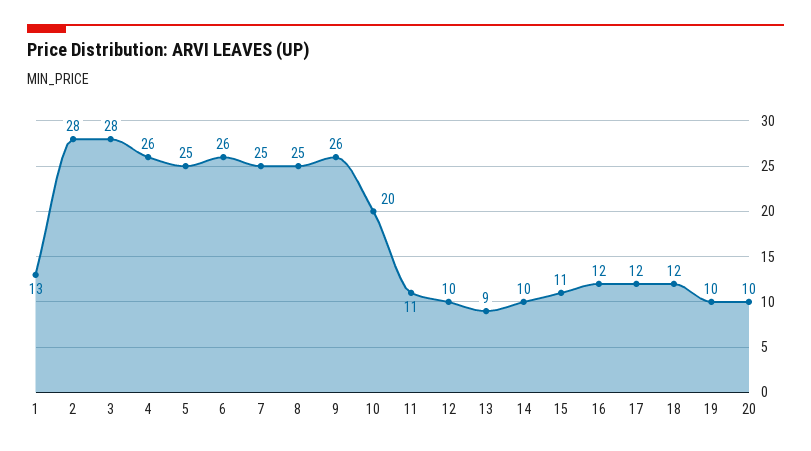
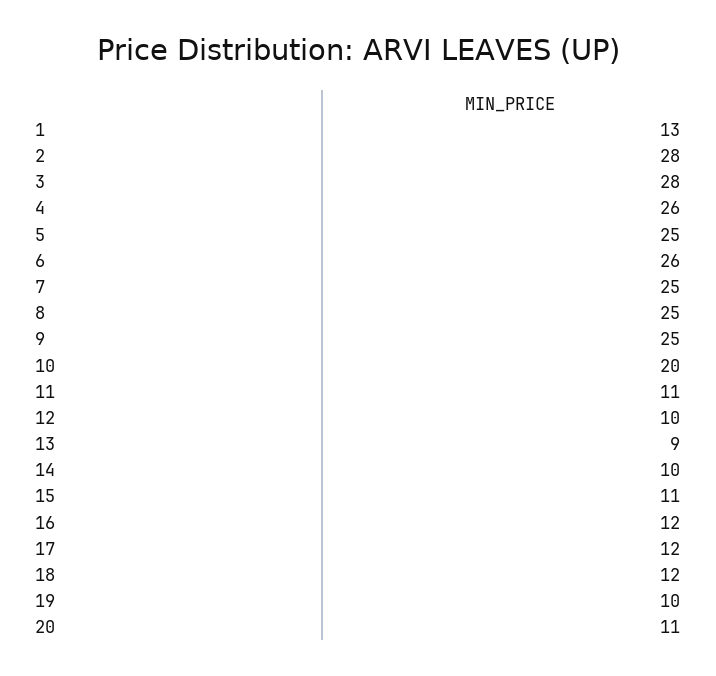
  {
    "1": 13,
    "2": 28,
    "3": 28,
    "4": 26,
    "5": 25,
    "6": 26,
    "7": 25,
    "8": 25,
-   "9": 26,
+   "9": 25,
    "10": 20,
    "11": 11,
    "12": 10,
    "13": 9,
    "14": 10,
    "15": 11,
    "16": 12,
    "17": 12,
    "18": 12,
    "19": 10,
-   "20": 10
+   "20": 11
  }

